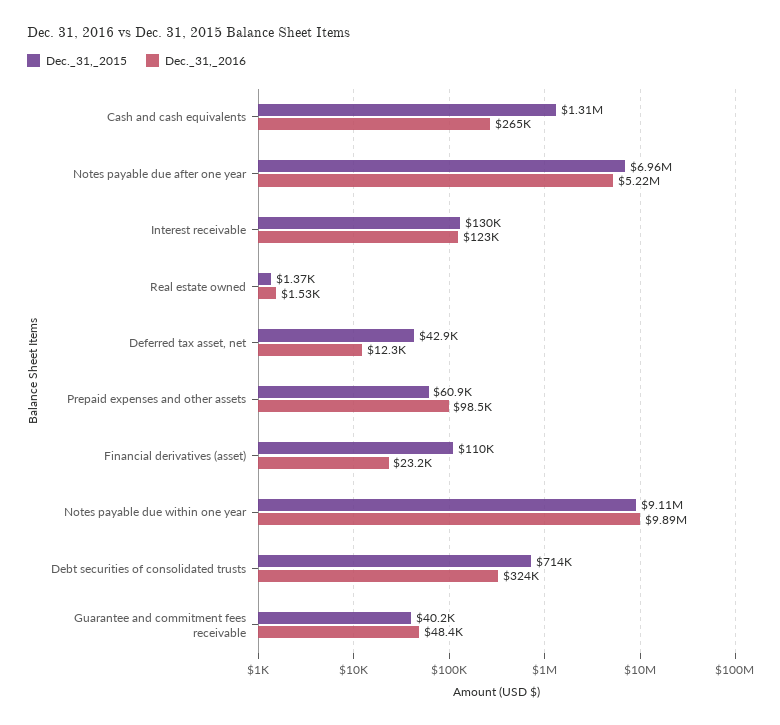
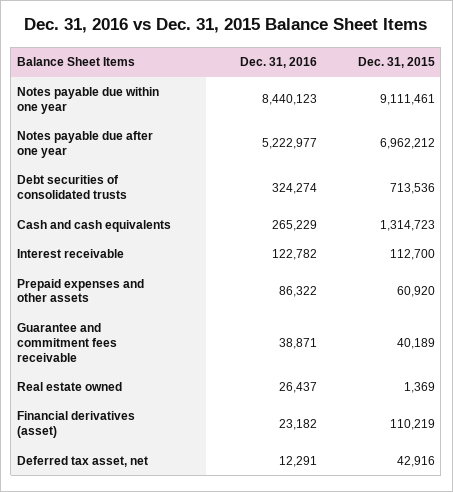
  {
    "Dec._31,_2015": {
      "Cash and cash equivalents": 1314723,
      "Notes payable due after one year": 6962212,
-     "Interest receivable": 130000,
+     "Interest receivable": 112700,
      "Real estate owned": 1369,
      "Deferred tax asset, net": 42916,
      "Prepaid expenses and other assets": 60920,
      "Financial derivatives (asset)": 110219,
      "Notes payable due within one year": 9111461,
      "Debt securities of consolidated trusts": 713536,
      "Guarantee and commitment fees receivable": 40189
    },
    "Dec._31,_2016": {
      "Cash and cash equivalents": 265229,
      "Notes payable due after one year": 5222977,
      "Interest receivable": 122782,
-     "Real estate owned": 1530,
+     "Real estate owned": 26437,
      "Deferred tax asset, net": 12291,
-     "Prepaid expenses and other assets": 98500,
+     "Prepaid expenses and other assets": 86322,
      "Financial derivatives (asset)": 23182,
-     "Notes payable due within one year": 9890000,
+     "Notes payable due within one year": 8440123,
      "Debt securities of consolidated trusts": 324274,
-     "Guarantee and commitment fees receivable": 48400
+     "Guarantee and commitment fees receivable": 38871
    }
  }

